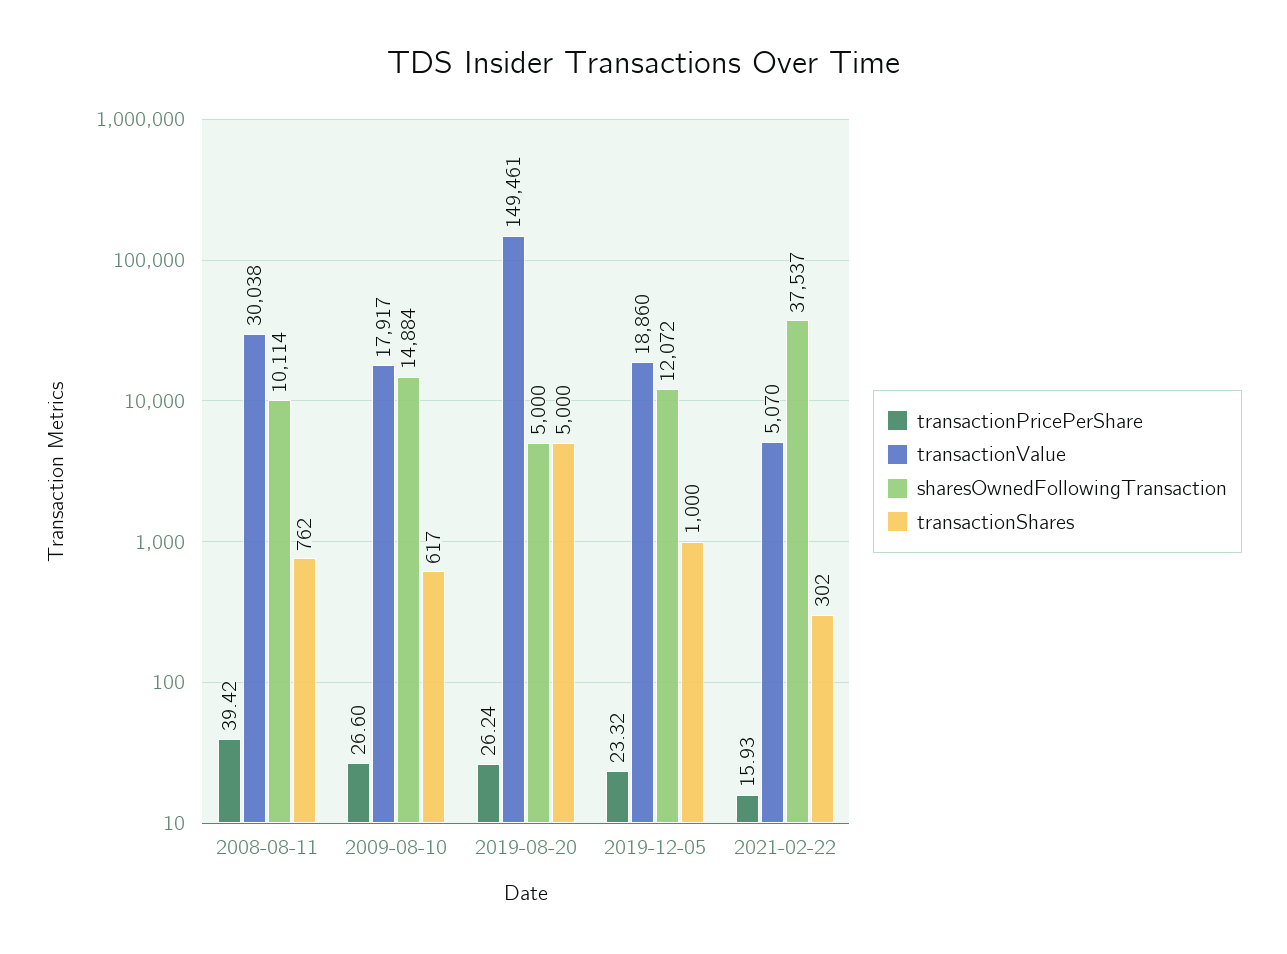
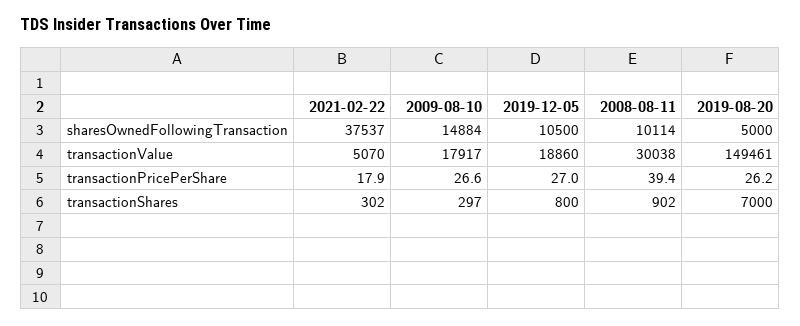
  {
    "transactionPricePerShare": {
      "2008-08-11": 39.42,
      "2009-08-10": 26.6,
      "2019-08-20": 26.24,
-     "2019-12-05": 23.32,
+     "2019-12-05": 27,
-     "2021-02-22": 15.93
+     "2021-02-22": 17.9
    },
    "transactionValue": {
      "2008-08-11": 30038,
      "2009-08-10": 17917,
      "2019-08-20": 149461,
      "2019-12-05": 18860,
      "2021-02-22": 5070
    },
    "sharesOwnedFollowingTransaction": {
      "2008-08-11": 10114,
      "2009-08-10": 14884,
      "2019-08-20": 5000,
-     "2019-12-05": 12072,
+     "2019-12-05": 10500,
      "2021-02-22": 37537
    },
    "transactionShares": {
-     "2008-08-11": 762,
+     "2008-08-11": 902,
-     "2009-08-10": 617,
+     "2009-08-10": 297,
-     "2019-08-20": 5000,
+     "2019-08-20": 7000,
-     "2019-12-05": 1000,
+     "2019-12-05": 800,
      "2021-02-22": 302
    }
  }

